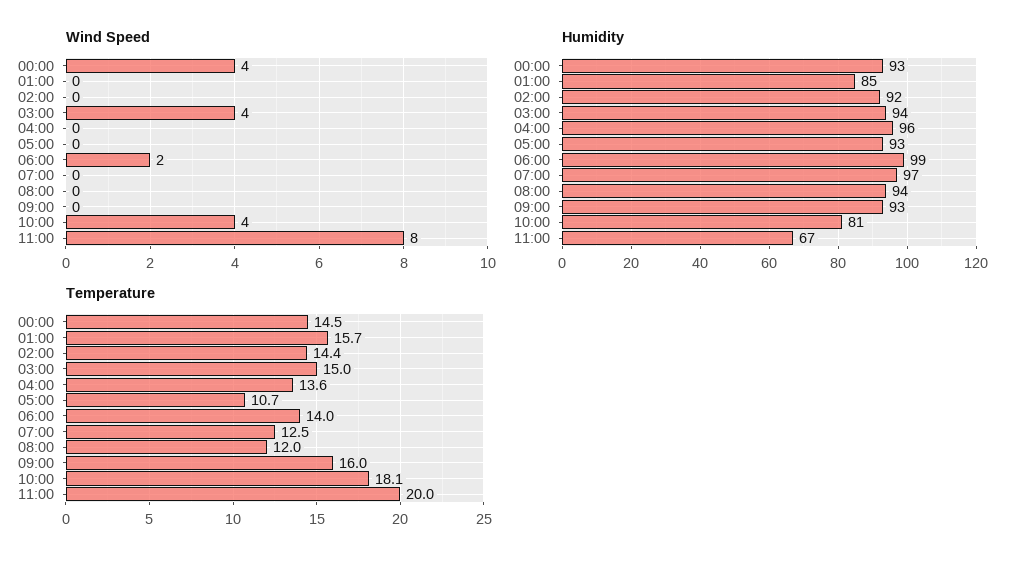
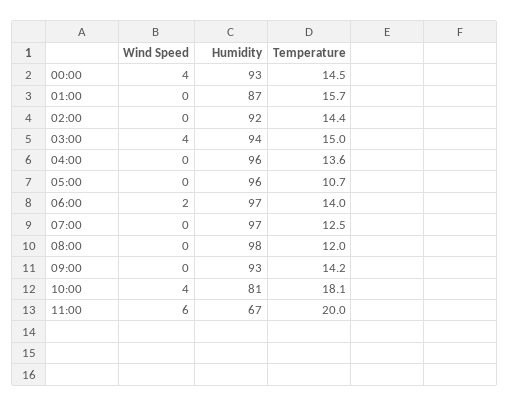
  {
    "Wind Speed": {
      "00:00": 4,
      "01:00": 0,
      "02:00": 0,
      "03:00": 4,
      "04:00": 0,
      "05:00": 0,
      "06:00": 2,
      "07:00": 0,
      "08:00": 0,
      "09:00": 0,
      "10:00": 4,
-     "11:00": 8
+     "11:00": 6
    },
    "Humidity": {
      "00:00": 93,
-     "01:00": 85,
+     "01:00": 87,
      "02:00": 92,
      "03:00": 94,
      "04:00": 96,
-     "05:00": 93,
+     "05:00": 96,
-     "06:00": 99,
+     "06:00": 97,
      "07:00": 97,
-     "08:00": 94,
+     "08:00": 98,
      "09:00": 93,
      "10:00": 81,
      "11:00": 67
    },
    "Temperature": {
      "00:00": 14.5,
      "01:00": 15.7,
      "02:00": 14.4,
      "03:00": 15,
      "04:00": 13.6,
      "05:00": 10.7,
      "06:00": 14,
      "07:00": 12.5,
      "08:00": 12,
-     "09:00": 16,
+     "09:00": 14.2,
      "10:00": 18.1,
      "11:00": 20
    }
  }

